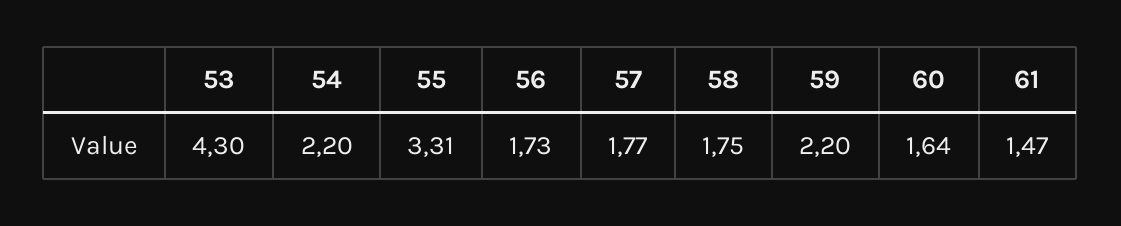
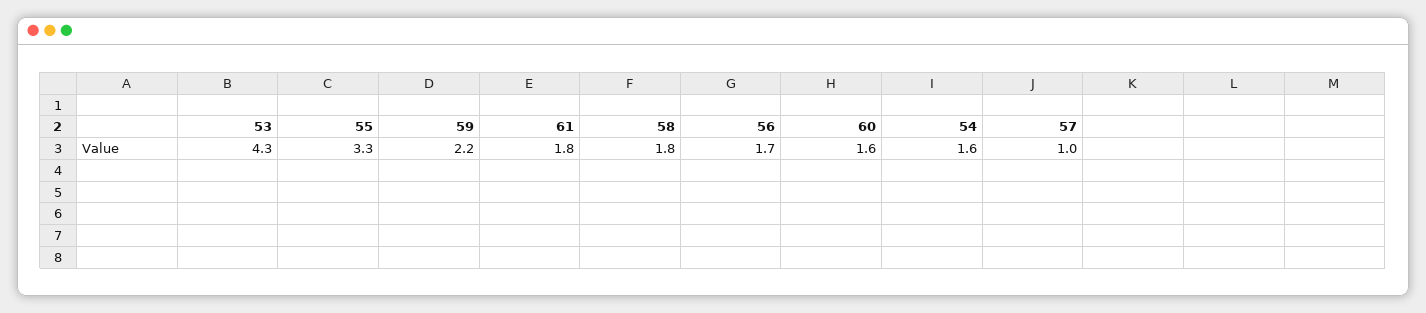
  {
    "53": 4.3,
-   "54": 2.2,
+   "54": 1.6,
    "55": 3.31,
    "56": 1.73,
-   "57": 1.77,
+   "57": 1,
    "58": 1.75,
    "59": 2.2,
    "60": 1.64,
-   "61": 1.47
+   "61": 1.8
  }

